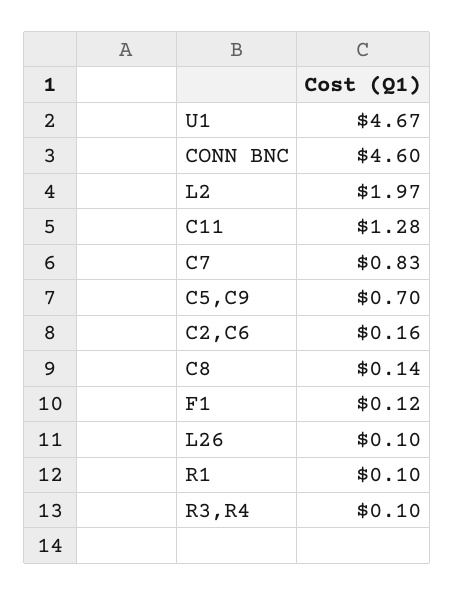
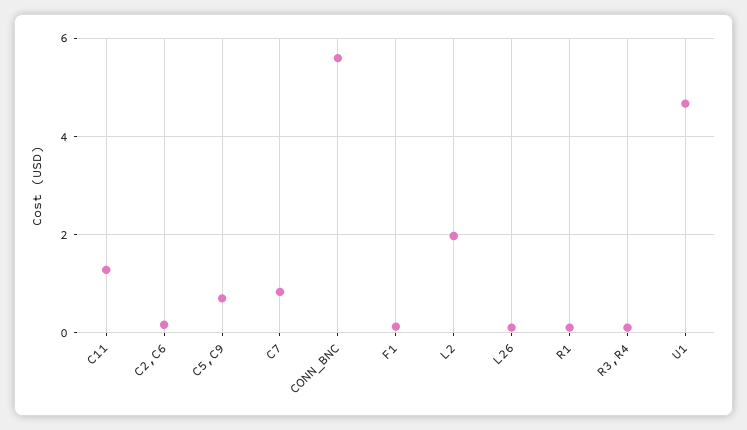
  {
    "U1": 4.67,
-   "CONN BNC": 4.6,
+   "CONN BNC": 5.6,
    "L2": 1.97,
    "C11": 1.28,
    "C7": 0.83,
    "C5,C9": 0.7,
    "C2,C6": 0.16,
-   "C8": 0.14,
    "F1": 0.12,
    "L26": 0.1,
    "R1": 0.1,
    "R3,R4": 0.1
  }

